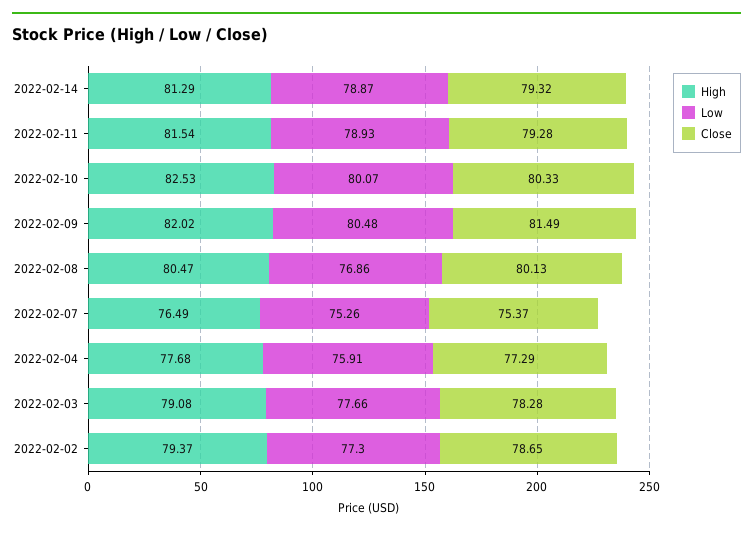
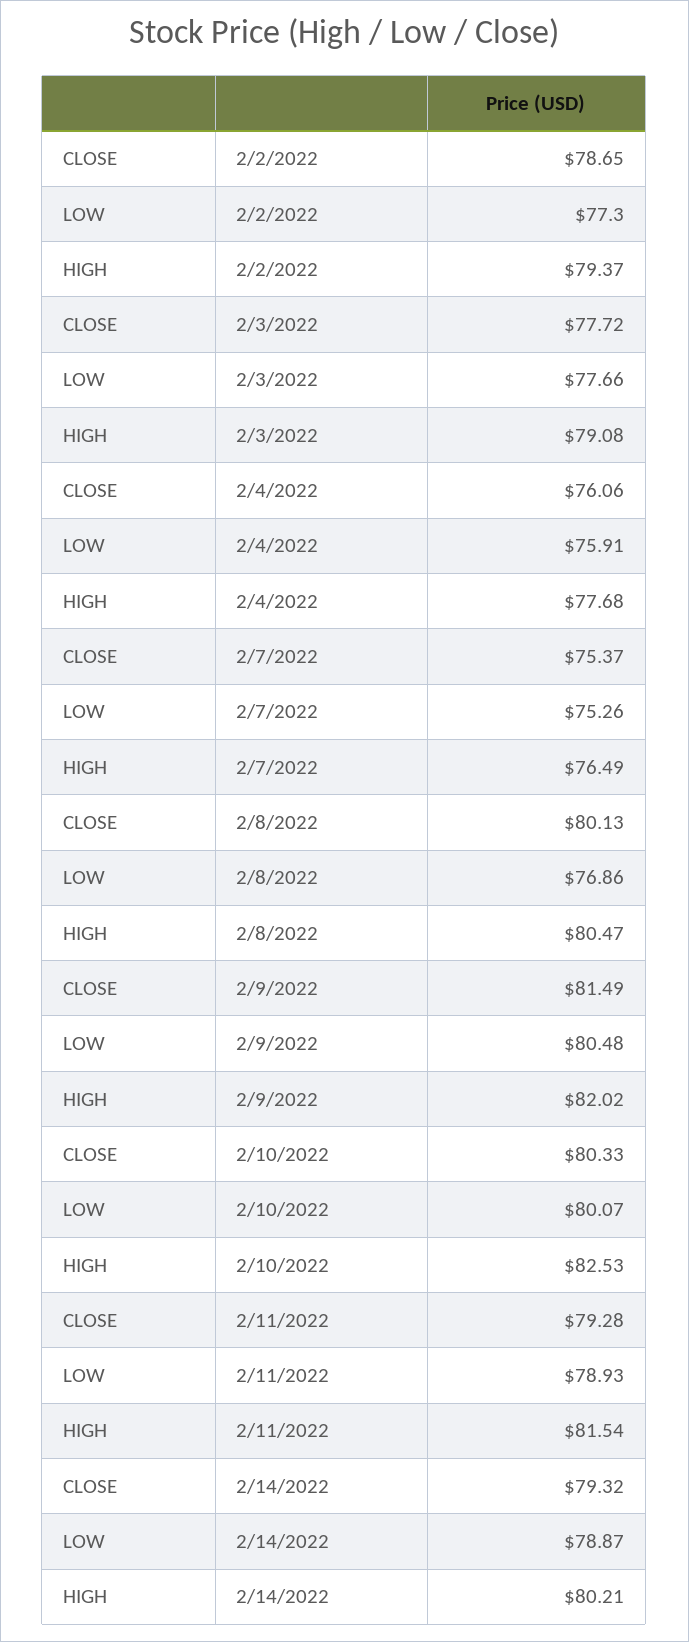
  {
    "High": {
-     "2022-02-14": 81.29,
+     "2022-02-14": 80.21,
      "2022-02-11": 81.54,
      "2022-02-10": 82.53,
      "2022-02-09": 82.02,
      "2022-02-08": 80.47,
      "2022-02-07": 76.49,
      "2022-02-04": 77.68,
      "2022-02-03": 79.08,
      "2022-02-02": 79.37
    },
    "Low": {
      "2022-02-14": 78.87,
      "2022-02-11": 78.93,
      "2022-02-10": 80.07,
      "2022-02-09": 80.48,
      "2022-02-08": 76.86,
      "2022-02-07": 75.26,
      "2022-02-04": 75.91,
      "2022-02-03": 77.66,
      "2022-02-02": 77.3
    },
    "Close": {
      "2022-02-14": 79.32,
      "2022-02-11": 79.28,
      "2022-02-10": 80.33,
      "2022-02-09": 81.49,
      "2022-02-08": 80.13,
      "2022-02-07": 75.37,
-     "2022-02-04": 77.29,
+     "2022-02-04": 76.06,
-     "2022-02-03": 78.28,
+     "2022-02-03": 77.72,
      "2022-02-02": 78.65
    }
  }

